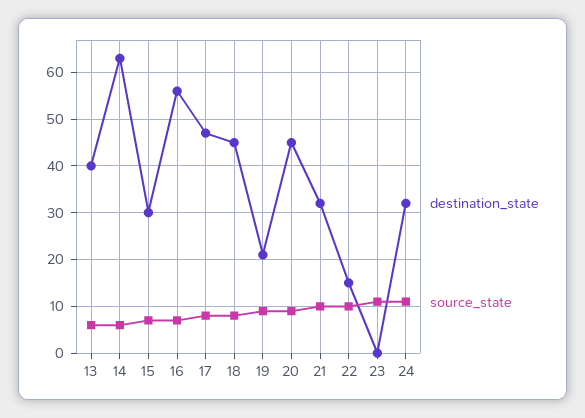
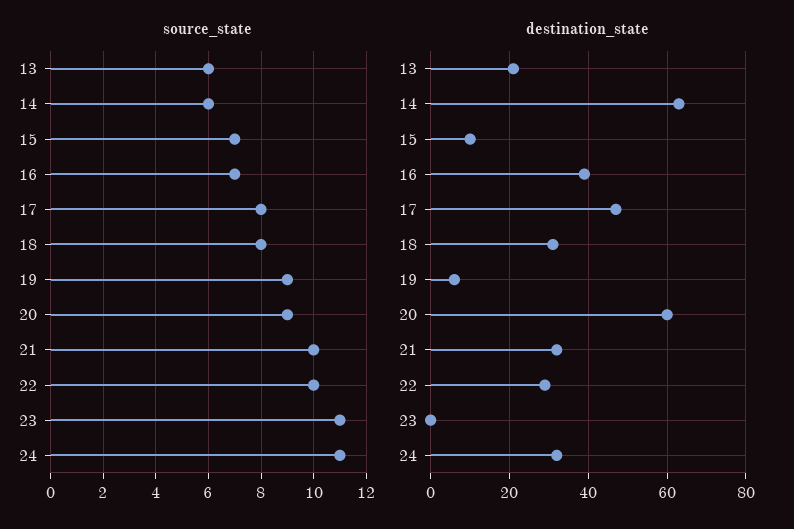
  {
    "destination_state": {
-     "13": 40,
+     "13": 20,
      "14": 65,
-     "15": 30,
+     "15": 10,
-     "16": 55,
+     "16": 40,
      "17": 45,
-     "18": 45,
+     "18": 30,
-     "19": 20,
+     "19": 5,
-     "20": 45,
+     "20": 60,
      "21": 30,
-     "22": 15,
+     "22": 30,
      "23": 0,
      "24": 30
    },
    "source_state": {
      "13": 6,
      "14": 6,
      "15": 7,
      "16": 7,
      "17": 8,
      "18": 8,
      "19": 9,
      "20": 9,
      "21": 10,
      "22": 10,
      "23": 11,
      "24": 11
    }
  }

